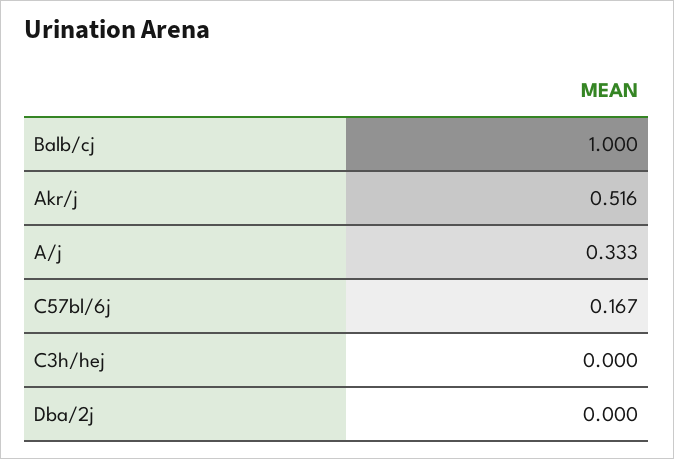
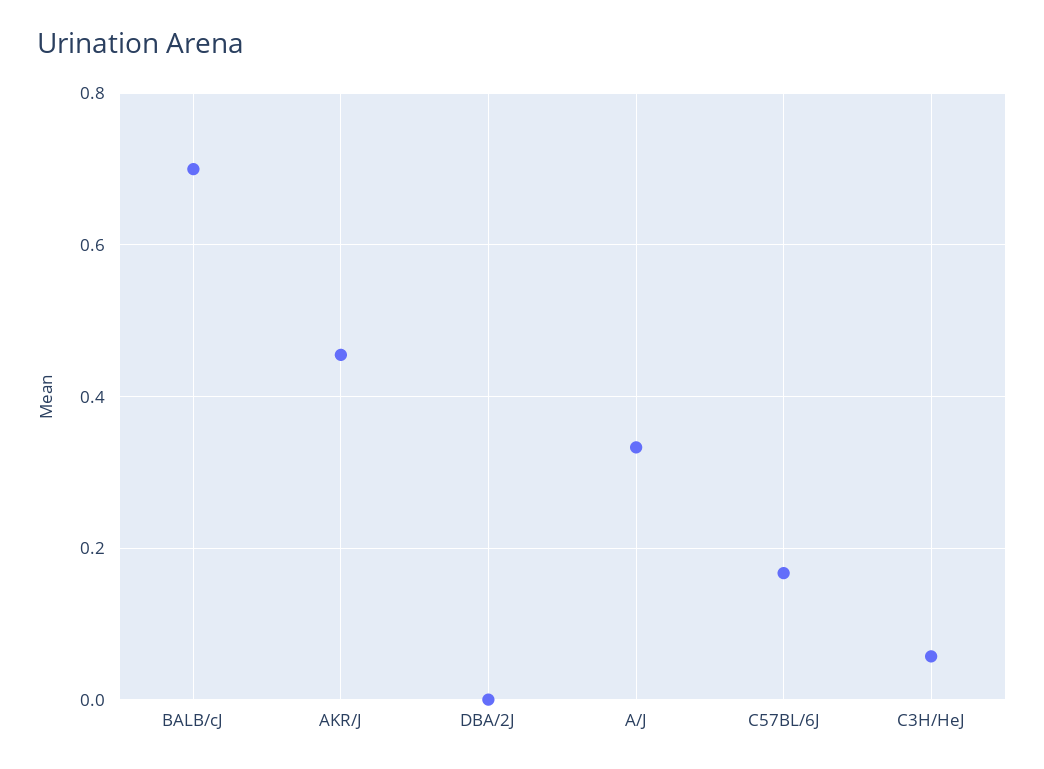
  {
-   "Balb/cj": 1,
+   "Balb/cj": 0.7,
-   "Akr/j": 0.516,
+   "Akr/j": 0.46,
    "A/j": 0.333,
    "C57bl/6j": 0.167,
-   "C3h/hej": 0,
+   "C3h/hej": 0.06,
    "Dba/2j": 0
  }

